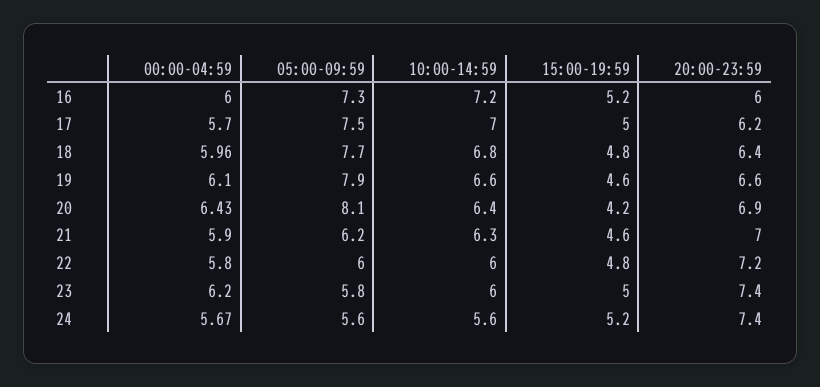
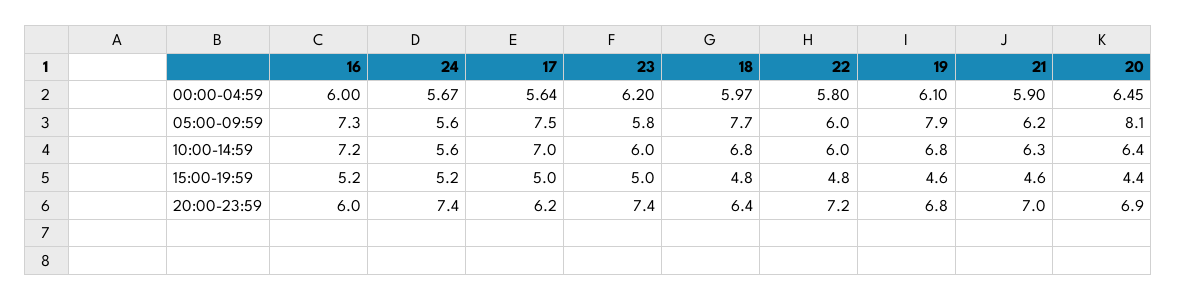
  {
    "00:00-04:59": {
      "16": 6,
-     "17": 5.7,
+     "17": 5.64,
-     "18": 5.96,
+     "18": 5.97,
      "19": 6.1,
-     "20": 6.43,
+     "20": 6.45,
      "21": 5.9,
      "22": 5.8,
      "23": 6.2,
      "24": 5.67
    },
    "05:00-09:59": {
      "16": 7.3,
      "17": 7.5,
      "18": 7.7,
      "19": 7.9,
      "20": 8.1,
      "21": 6.2,
      "22": 6,
      "23": 5.8,
      "24": 5.6
    },
    "10:00-14:59": {
      "16": 7.2,
      "17": 7,
      "18": 6.8,
-     "19": 6.6,
+     "19": 6.8,
      "20": 6.4,
      "21": 6.3,
      "22": 6,
      "23": 6,
      "24": 5.6
    },
    "15:00-19:59": {
      "16": 5.2,
      "17": 5,
      "18": 4.8,
      "19": 4.6,
-     "20": 4.2,
+     "20": 4.4,
      "21": 4.6,
      "22": 4.8,
      "23": 5,
      "24": 5.2
    },
    "20:00-23:59": {
      "16": 6,
      "17": 6.2,
      "18": 6.4,
-     "19": 6.6,
+     "19": 6.8,
      "20": 6.9,
      "21": 7,
      "22": 7.2,
      "23": 7.4,
      "24": 7.4
    }
  }

